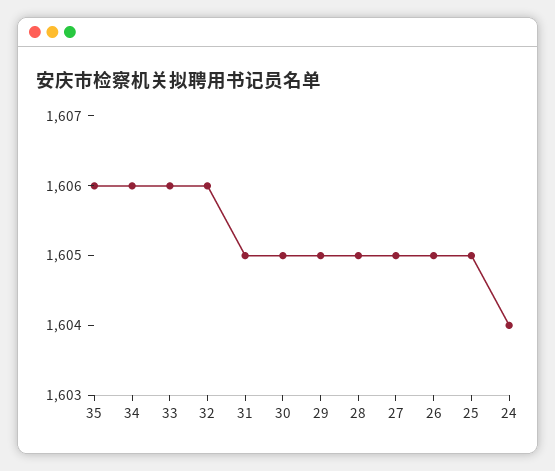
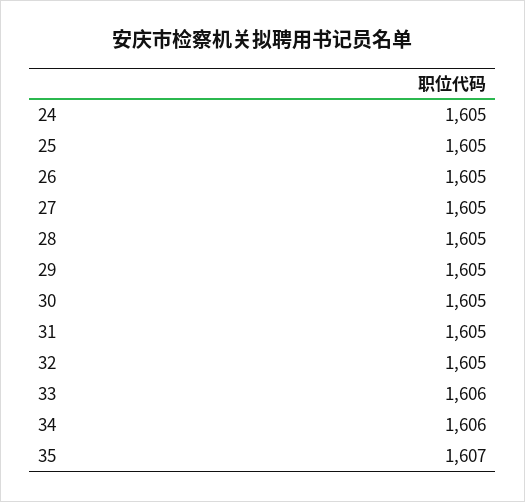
  {
-   "35": 1606,
+   "35": 1607,
    "34": 1606,
    "33": 1606,
-   "32": 1606,
+   "32": 1605,
    "31": 1605,
    "30": 1605,
    "29": 1605,
    "28": 1605,
    "27": 1605,
    "26": 1605,
    "25": 1605,
-   "24": 1604
+   "24": 1605
  }

